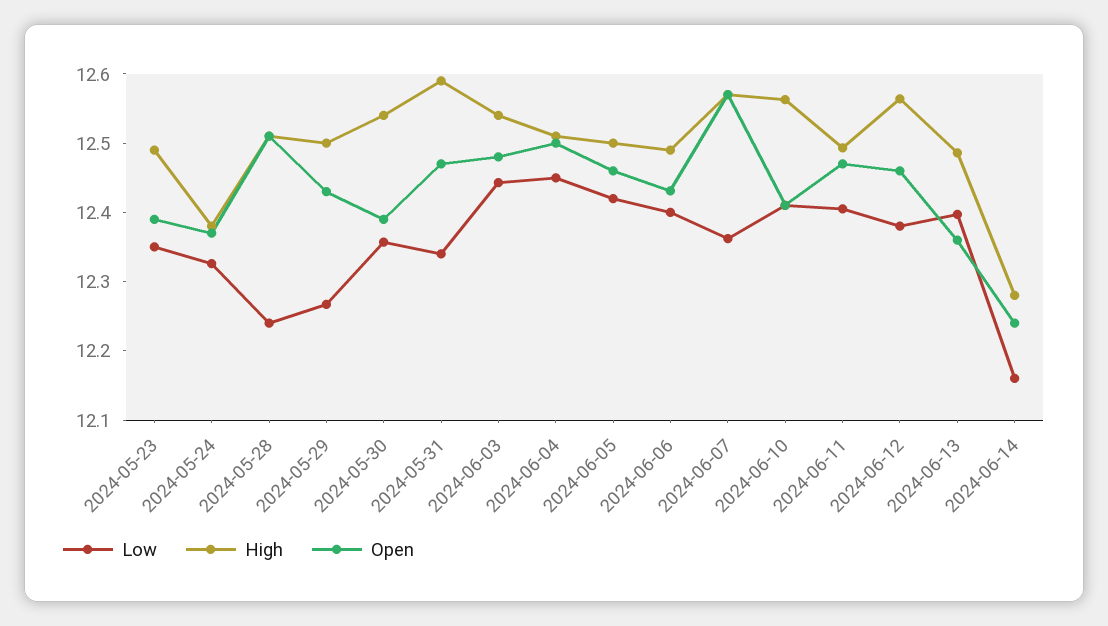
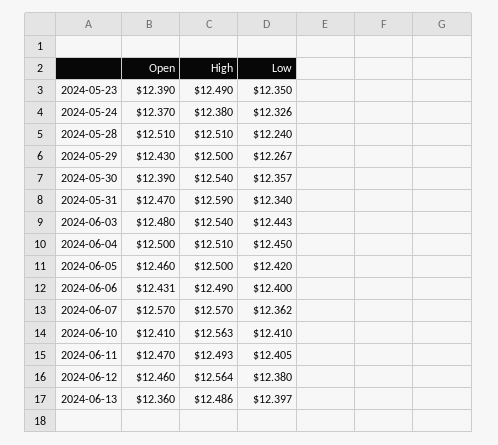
  {
    "Low": {
      "2024-05-23": 12.35,
      "2024-05-24": 12.326,
      "2024-05-28": 12.24,
      "2024-05-29": 12.267,
      "2024-05-30": 12.357,
      "2024-05-31": 12.34,
      "2024-06-03": 12.443,
      "2024-06-04": 12.45,
      "2024-06-05": 12.42,
      "2024-06-06": 12.4,
      "2024-06-07": 12.362,
      "2024-06-10": 12.41,
      "2024-06-11": 12.405,
      "2024-06-12": 12.38,
-     "2024-06-13": 12.397,
+     "2024-06-13": 12.397
-     "2024-06-14": 12.16
    },
    "High": {
      "2024-05-23": 12.49,
      "2024-05-24": 12.38,
      "2024-05-28": 12.51,
      "2024-05-29": 12.5,
      "2024-05-30": 12.54,
      "2024-05-31": 12.59,
      "2024-06-03": 12.54,
      "2024-06-04": 12.51,
      "2024-06-05": 12.5,
      "2024-06-06": 12.49,
      "2024-06-07": 12.57,
      "2024-06-10": 12.563,
      "2024-06-11": 12.493,
      "2024-06-12": 12.564,
-     "2024-06-13": 12.486,
+     "2024-06-13": 12.486
-     "2024-06-14": 12.28
    },
    "Open": {
      "2024-05-23": 12.39,
      "2024-05-24": 12.37,
      "2024-05-28": 12.51,
      "2024-05-29": 12.43,
      "2024-05-30": 12.39,
      "2024-05-31": 12.47,
      "2024-06-03": 12.48,
      "2024-06-04": 12.5,
      "2024-06-05": 12.46,
      "2024-06-06": 12.431,
      "2024-06-07": 12.57,
      "2024-06-10": 12.41,
      "2024-06-11": 12.47,
      "2024-06-12": 12.46,
-     "2024-06-13": 12.36,
+     "2024-06-13": 12.36
-     "2024-06-14": 12.24
    }
  }

